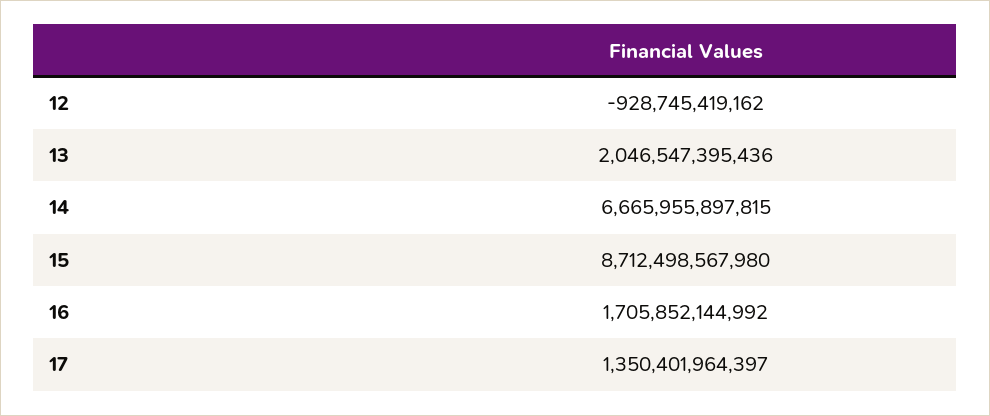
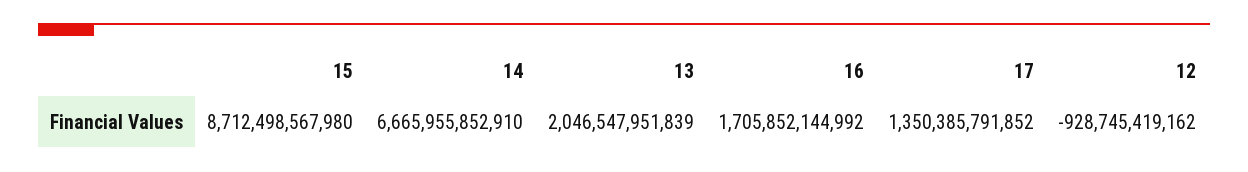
  {
    "12": -928745419162,
-   "13": 2046547395436,
+   "13": 2046547951839,
-   "14": 6665955897815,
+   "14": 6665955852910,
    "15": 8712498567980,
    "16": 1705852144992,
-   "17": 1350401964397
+   "17": 1350385791852
  }

